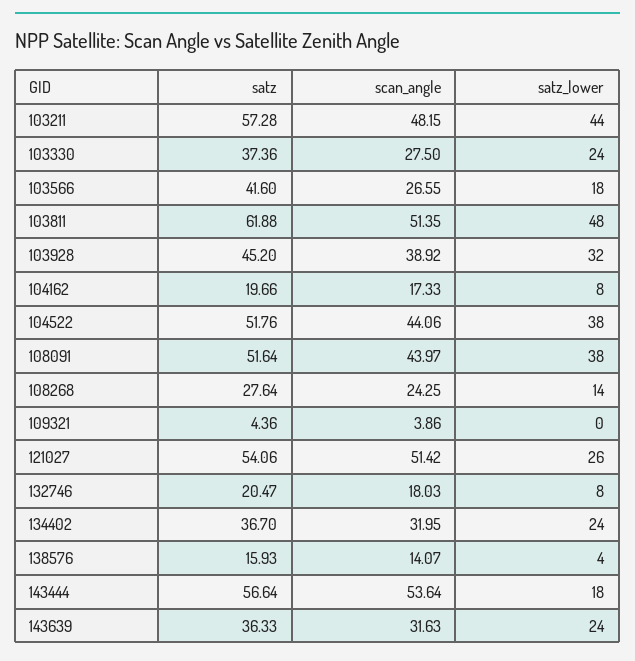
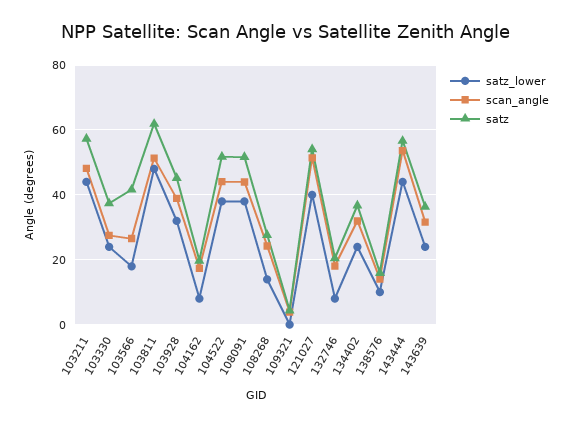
  {
    "satz": {
      "103211": 57.28,
      "103330": 37.36,
      "103566": 41.6,
      "103811": 61.88,
      "103928": 45.2,
      "104162": 19.66,
      "104522": 51.76,
      "108091": 51.64,
      "108268": 27.64,
      "109321": 4.36,
      "121027": 54.06,
      "132746": 20.47,
      "134402": 36.7,
      "138576": 15.93,
      "143444": 56.64,
      "143639": 36.33
    },
    "scan_angle": {
      "103211": 48.15,
      "103330": 27.5,
      "103566": 26.55,
      "103811": 51.35,
      "103928": 38.92,
      "104162": 17.33,
      "104522": 44.06,
      "108091": 43.97,
      "108268": 24.25,
      "109321": 3.86,
      "121027": 51.42,
      "132746": 18.03,
      "134402": 31.95,
      "138576": 14.07,
      "143444": 53.64,
      "143639": 31.63
    },
    "satz_lower": {
      "103211": 44,
      "103330": 24,
      "103566": 18,
      "103811": 48,
      "103928": 32,
      "104162": 8,
      "104522": 38,
      "108091": 38,
      "108268": 14,
      "109321": 0,
-     "121027": 26,
+     "121027": 40,
      "132746": 8,
      "134402": 24,
-     "138576": 4,
+     "138576": 10,
-     "143444": 18,
+     "143444": 44,
      "143639": 24
    }
  }

